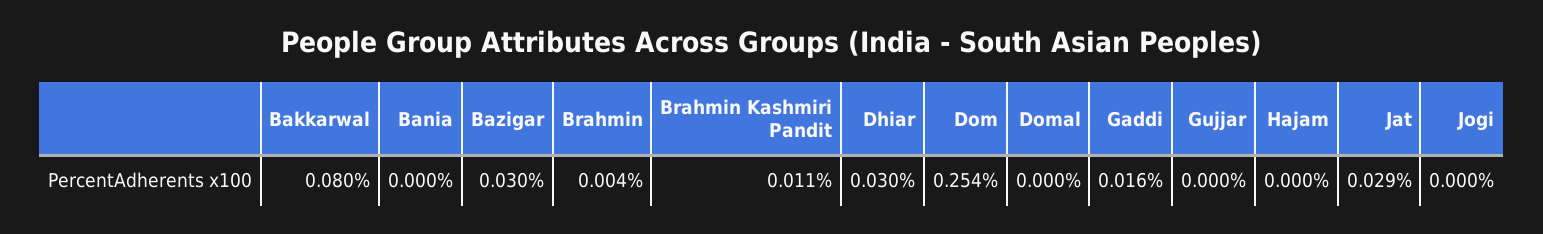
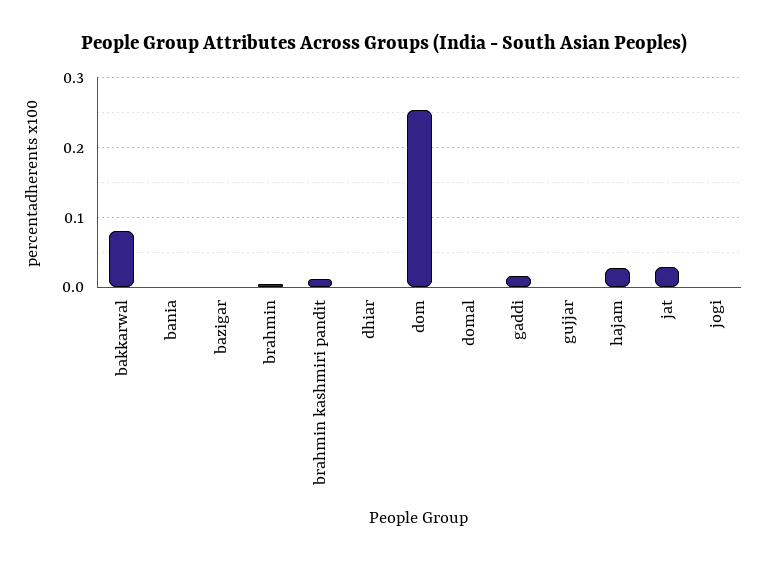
  {
    "Bakkarwal": 0.08,
    "Bania": 0,
-   "Bazigar": 0.03,
+   "Bazigar": 0,
    "Brahmin": 0.004,
    "Brahmin Kashmiri Pandit": 0.011,
-   "Dhiar": 0.03,
+   "Dhiar": 0,
    "Dom": 0.254,
    "Domal": 0,
    "Gaddi": 0.016,
    "Gujjar": 0,
-   "Hajam": 0,
+   "Hajam": 0.03,
    "Jat": 0.029,
    "Jogi": 0
  }

